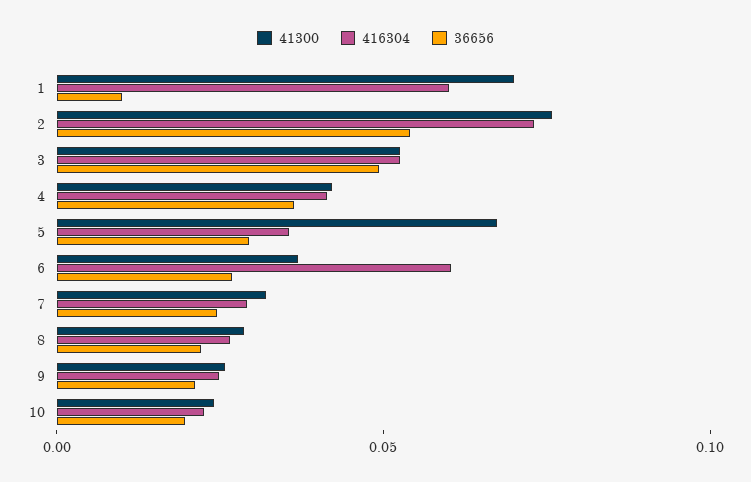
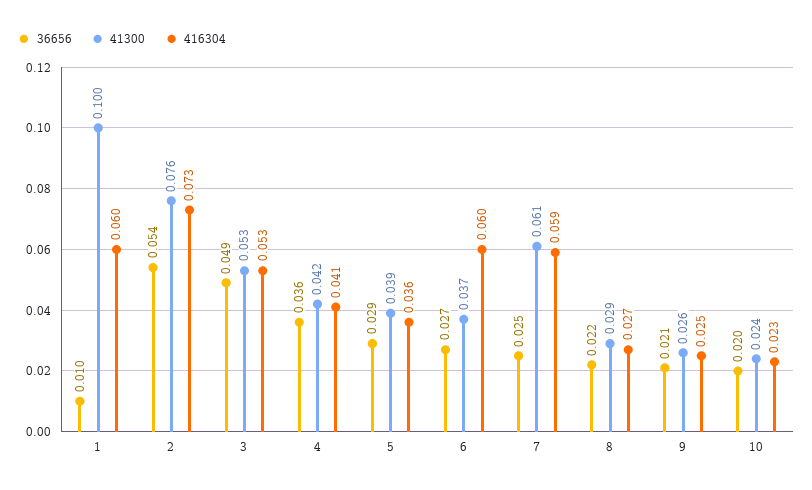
  {
    "41300": {
-     "1": 0.07,
+     "1": 0.1,
      "2": 0.076,
      "3": 0.053,
      "4": 0.042,
-     "5": 0.07,
+     "5": 0.039,
      "6": 0.037,
-     "7": 0.03,
+     "7": 0.061,
      "8": 0.029,
      "9": 0.026,
      "10": 0.024
    },
    "416304": {
      "1": 0.06,
      "2": 0.073,
      "3": 0.053,
      "4": 0.041,
      "5": 0.036,
      "6": 0.06,
-     "7": 0.03,
+     "7": 0.059,
      "8": 0.027,
      "9": 0.025,
      "10": 0.023
    },
    "36656": {
      "1": 0.01,
      "2": 0.054,
      "3": 0.049,
      "4": 0.036,
      "5": 0.029,
      "6": 0.027,
      "7": 0.025,
      "8": 0.022,
      "9": 0.021,
      "10": 0.02
    }
  }

